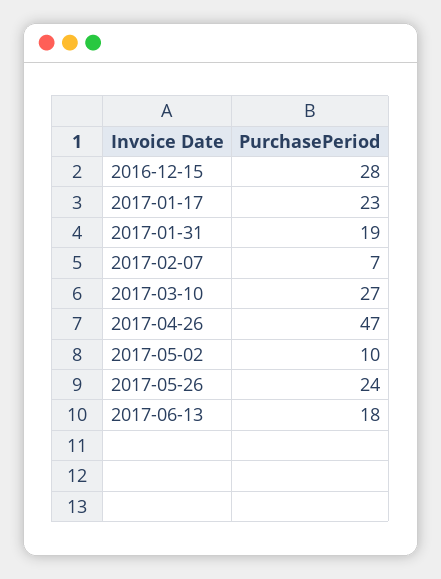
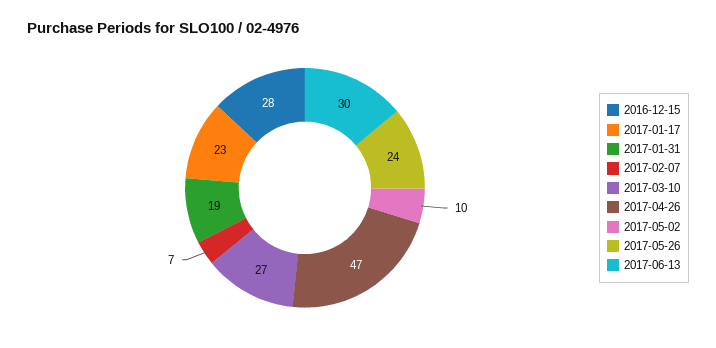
  {
    "2016-12-15": 28,
    "2017-01-17": 23,
    "2017-01-31": 19,
    "2017-02-07": 7,
    "2017-03-10": 27,
    "2017-04-26": 47,
    "2017-05-02": 10,
    "2017-05-26": 24,
-   "2017-06-13": 18
+   "2017-06-13": 30
  }

